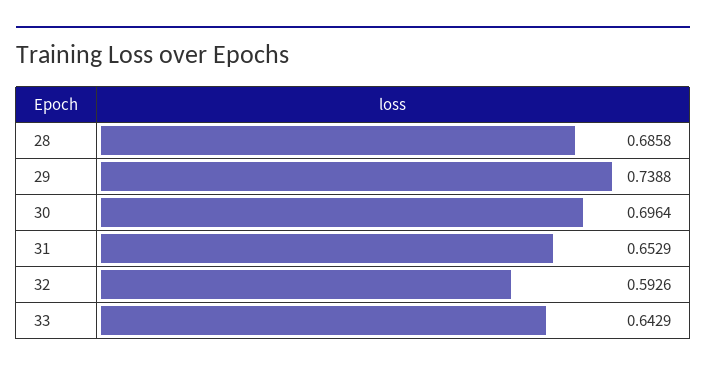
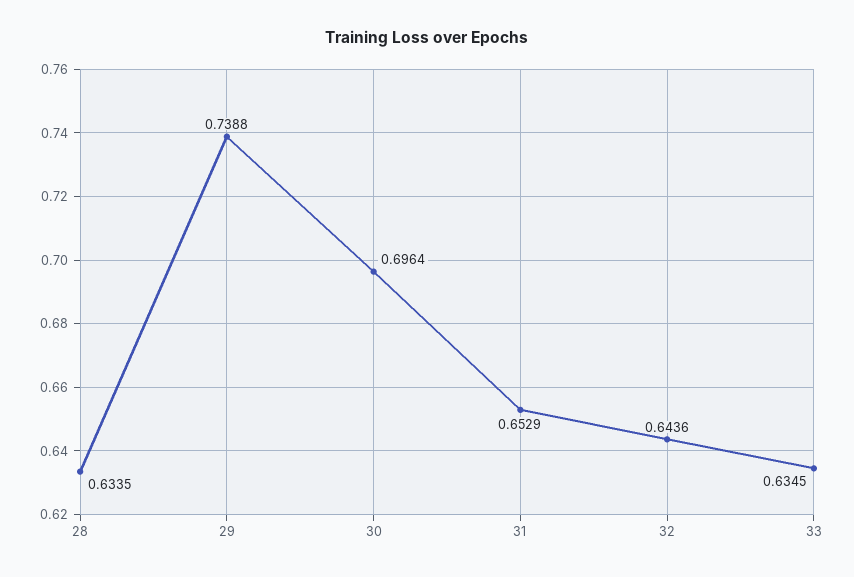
  {
-   "28": 0.6858,
+   "28": 0.6335,
    "29": 0.7388,
    "30": 0.6964,
    "31": 0.6529,
-   "32": 0.5926,
+   "32": 0.6436,
-   "33": 0.6429
+   "33": 0.6345
  }

